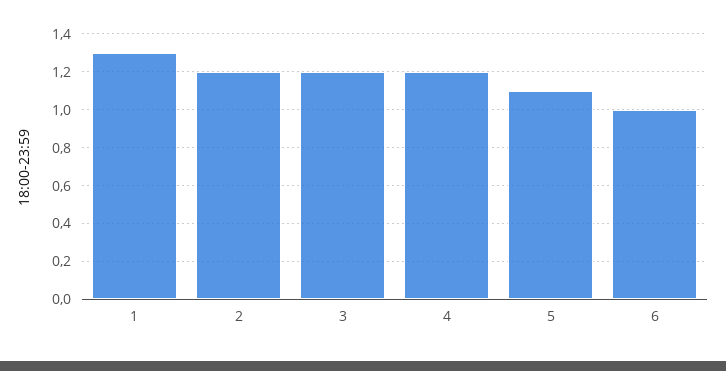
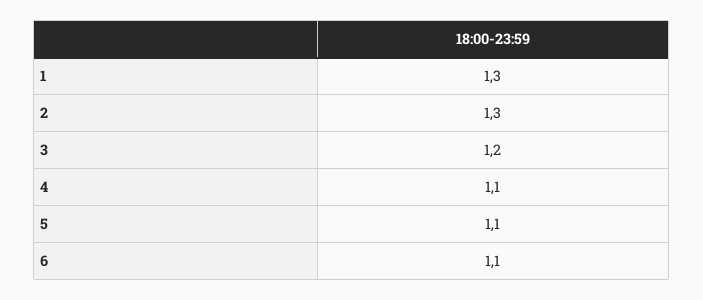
  {
    "1": 1.3,
-   "2": 1.2,
+   "2": 1.3,
    "3": 1.2,
-   "4": 1.2,
+   "4": 1.1,
    "5": 1.1,
-   "6": 1
+   "6": 1.1
  }

